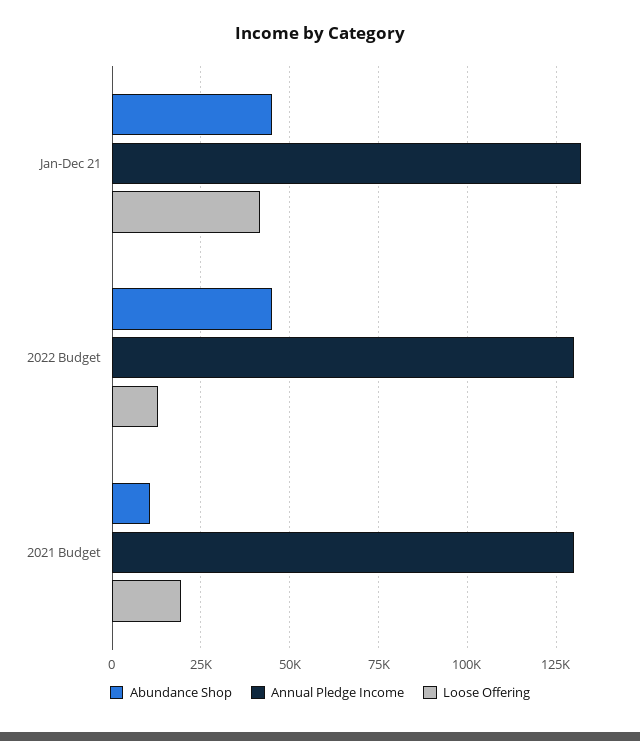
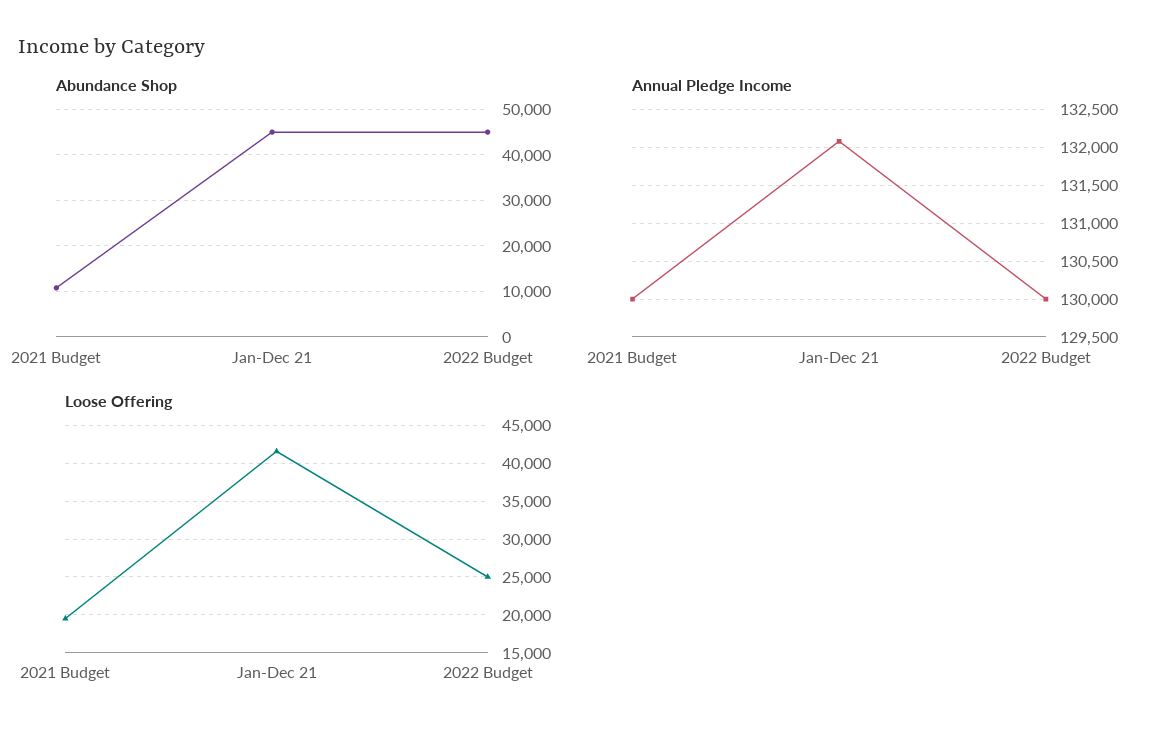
  {
    "Abundance Shop": {
      "Jan-Dec 21": 46000,
      "2022 Budget": 46000,
      "2021 Budget": 10000
    },
    "Annual Pledge Income": {
      "Jan-Dec 21": 132100,
      "2022 Budget": 130000,
      "2021 Budget": 130000
    },
    "Loose Offering": {
      "Jan-Dec 21": 42000,
-     "2022 Budget": 12500,
+     "2022 Budget": 25000,
      "2021 Budget": 20000
    }
  }

